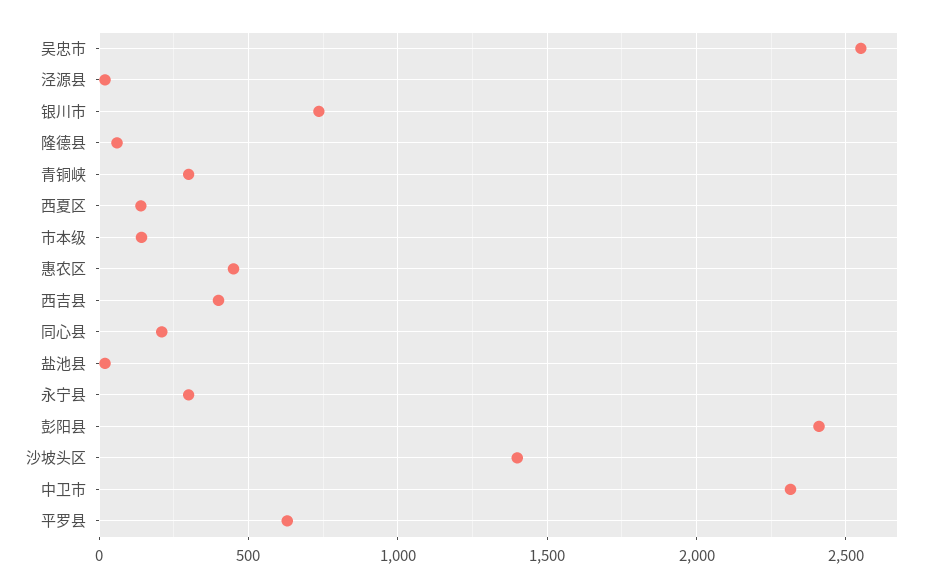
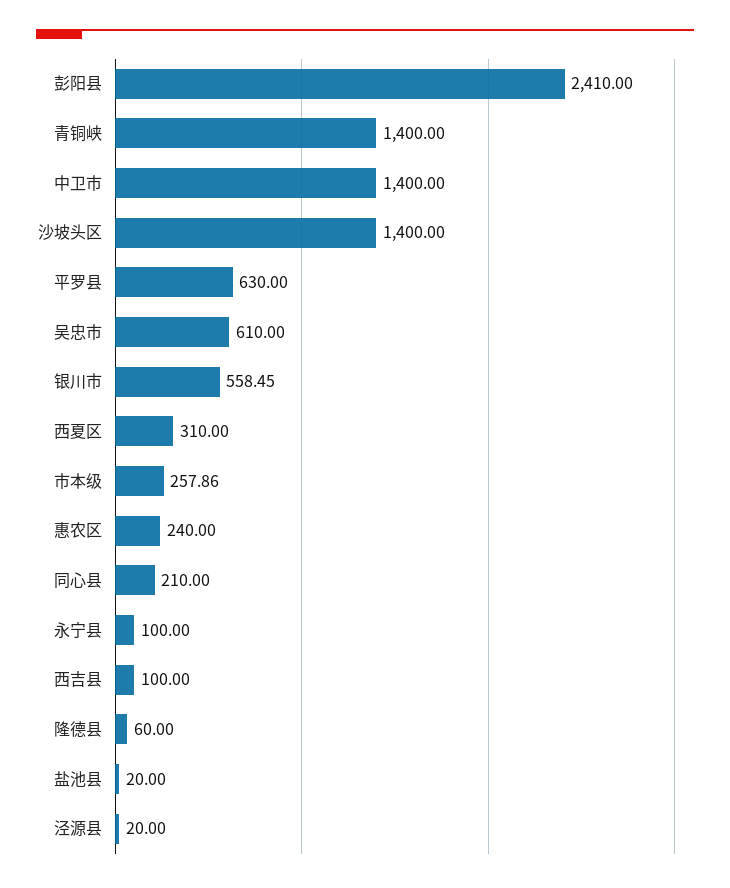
  {
-   "吴忠市": 2550,
+   "吴忠市": 610,
    "泾源县": 20,
-   "银川市": 750,
+   "银川市": 558.45,
    "隆德县": 60,
-   "青铜峡": 300,
+   "青铜峡": 1400,
-   "西夏区": 150,
+   "西夏区": 310,
-   "市本级": 150,
+   "市本级": 257.86,
-   "惠农区": 450,
+   "惠农区": 240,
-   "西吉县": 400,
+   "西吉县": 100,
    "同心县": 210,
    "盐池县": 20,
-   "永宁县": 300,
+   "永宁县": 100,
    "彭阳县": 2410,
    "沙坡头区": 1400,
-   "中卫市": 2300,
+   "中卫市": 1400,
    "平罗县": 630
  }

